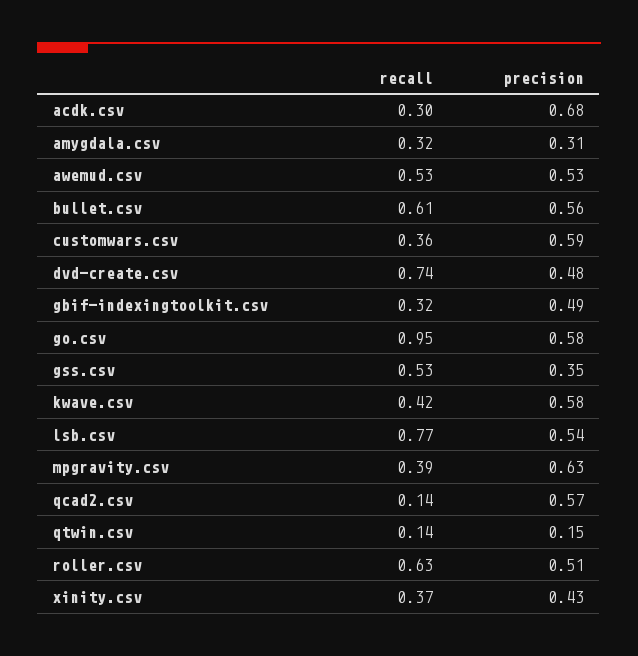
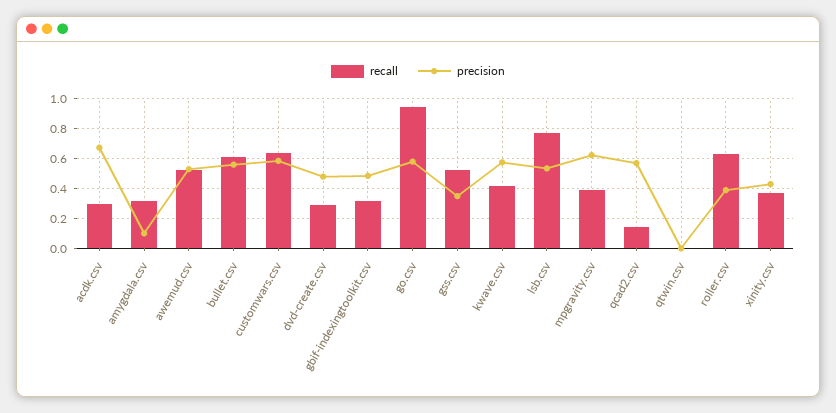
  {
    "recall": {
      "acdk.csv": 0.3,
      "amygdala.csv": 0.32,
      "awemud.csv": 0.53,
      "bullet.csv": 0.61,
-     "customwars.csv": 0.36,
+     "customwars.csv": 0.65,
-     "dvd-create.csv": 0.74,
+     "dvd-create.csv": 0.3,
      "gbif-indexingtoolkit.csv": 0.32,
      "go.csv": 0.95,
      "gss.csv": 0.53,
      "kwave.csv": 0.42,
      "lsb.csv": 0.77,
      "mpgravity.csv": 0.39,
      "qcad2.csv": 0.14,
-     "qtwin.csv": 0.14,
+     "qtwin.csv": 0,
      "roller.csv": 0.63,
      "xinity.csv": 0.37
    },
    "precision": {
      "acdk.csv": 0.68,
-     "amygdala.csv": 0.31,
+     "amygdala.csv": 0.1,
      "awemud.csv": 0.53,
      "bullet.csv": 0.56,
      "customwars.csv": 0.59,
      "dvd-create.csv": 0.48,
      "gbif-indexingtoolkit.csv": 0.49,
      "go.csv": 0.58,
      "gss.csv": 0.35,
      "kwave.csv": 0.58,
      "lsb.csv": 0.54,
      "mpgravity.csv": 0.63,
      "qcad2.csv": 0.57,
-     "qtwin.csv": 0.15,
+     "qtwin.csv": 0,
-     "roller.csv": 0.51,
+     "roller.csv": 0.4,
      "xinity.csv": 0.43
    }
  }

